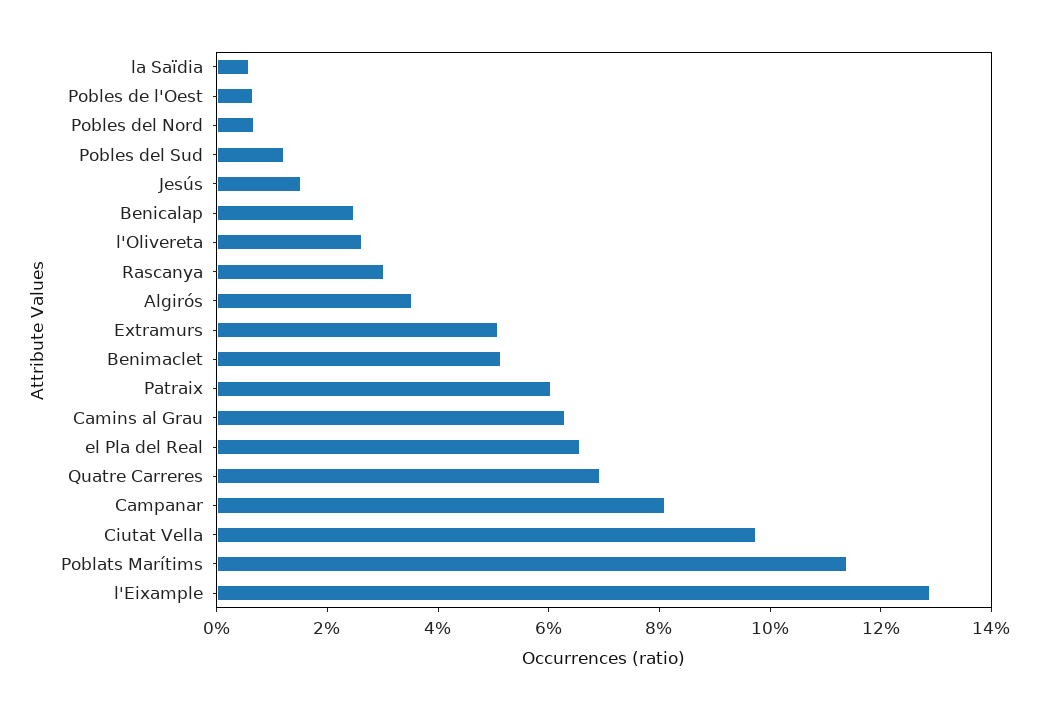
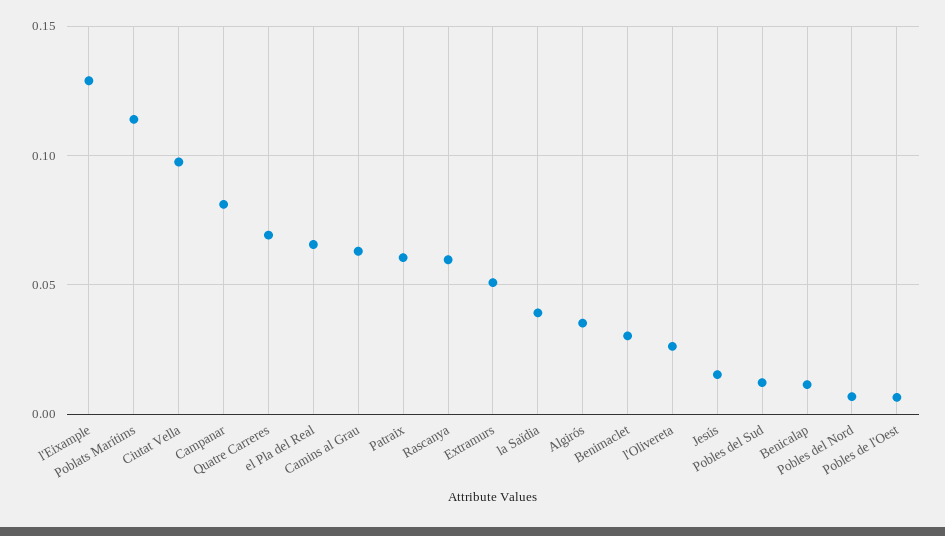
  {
-   "la Saïdia": 0.005,
+   "la Saïdia": 0.04,
    "Pobles de l'Oest": 0.005,
    "Pobles del Nord": 0.005,
    "Pobles del Sud": 0.01,
    "Jesús": 0.015,
-   "Benicalap": 0.025,
+   "Benicalap": 0.01,
    "l'Olivereta": 0.025,
-   "Rascanya": 0.03,
+   "Rascanya": 0.06,
    "Algirós": 0.035,
    "Extramurs": 0.05,
-   "Benimaclet": 0.05,
+   "Benimaclet": 0.03,
    "Patraix": 0.06,
    "Camins al Grau": 0.065,
    "el Pla del Real": 0.065,
    "Quatre Carreres": 0.07,
    "Campanar": 0.08,
    "Ciutat Vella": 0.1,
    "Poblats Marítims": 0.115,
    "l'Eixample": 0.13
  }

